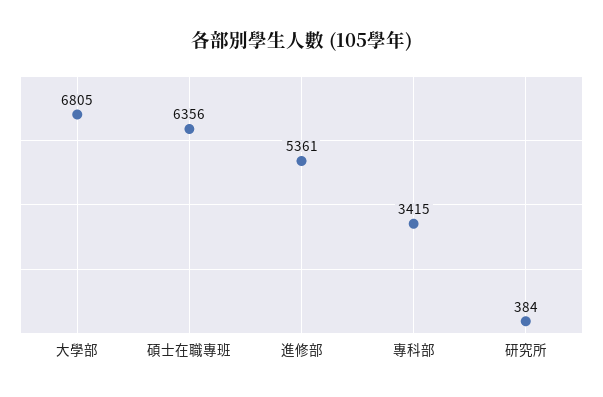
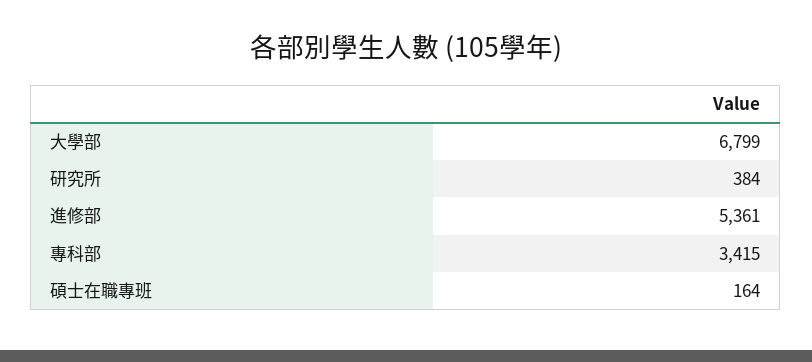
  {
-   "大學部": 6805,
+   "大學部": 6799,
-   "碩士在職專班": 6356,
+   "碩士在職專班": 164,
    "進修部": 5361,
    "專科部": 3415,
    "研究所": 384
  }

